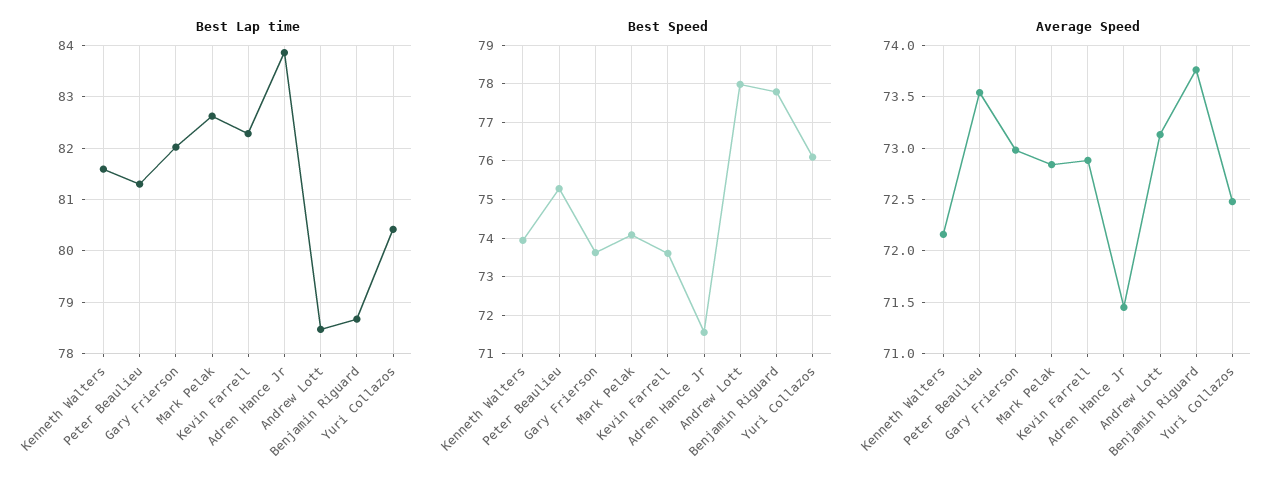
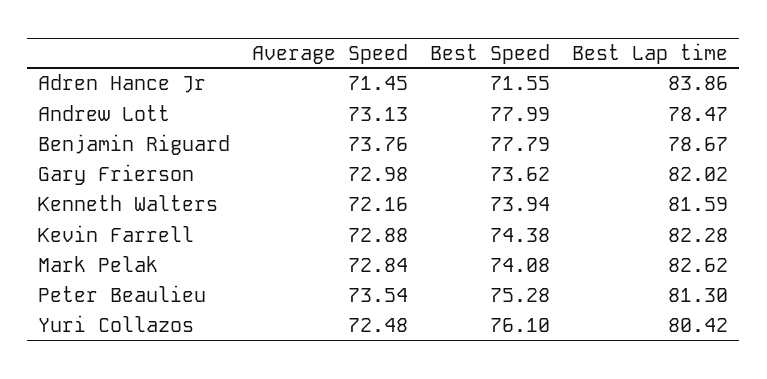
  {
    "Best Lap time": {
      "Kenneth Walters": 81.59,
      "Peter Beaulieu": 81.3,
      "Gary Frierson": 82.02,
      "Mark Pelak": 82.62,
      "Kevin Farrell": 82.28,
      "Adren Hance Jr": 83.86,
      "Andrew Lott": 78.47,
      "Benjamin Riguard": 78.67,
      "Yuri Collazos": 80.42
    },
    "Best Speed": {
      "Kenneth Walters": 73.94,
      "Peter Beaulieu": 75.28,
      "Gary Frierson": 73.62,
      "Mark Pelak": 74.08,
-     "Kevin Farrell": 73.6,
+     "Kevin Farrell": 74.38,
      "Adren Hance Jr": 71.55,
      "Andrew Lott": 77.99,
      "Benjamin Riguard": 77.79,
      "Yuri Collazos": 76.1
    },
    "Average Speed": {
      "Kenneth Walters": 72.16,
      "Peter Beaulieu": 73.54,
      "Gary Frierson": 72.98,
      "Mark Pelak": 72.84,
      "Kevin Farrell": 72.88,
      "Adren Hance Jr": 71.45,
      "Andrew Lott": 73.13,
      "Benjamin Riguard": 73.76,
      "Yuri Collazos": 72.48
    }
  }

